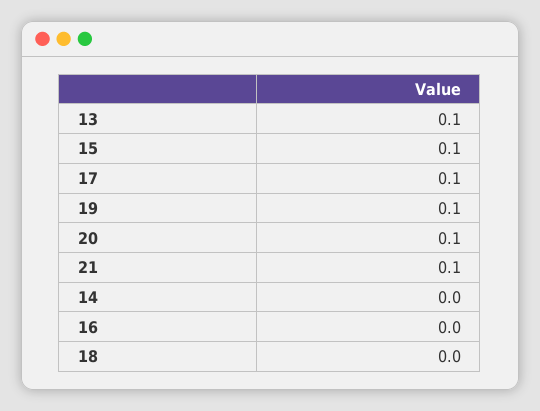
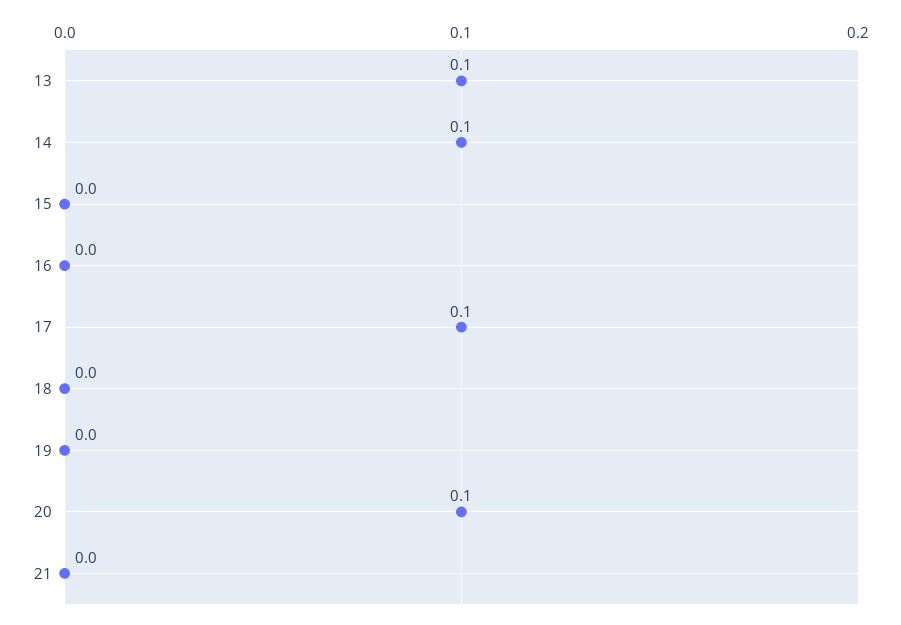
  {
    "13": 0.1,
-   "15": 0.1,
+   "15": 0,
    "17": 0.1,
-   "19": 0.1,
+   "19": 0,
    "20": 0.1,
-   "21": 0.1,
+   "21": 0,
-   "14": 0,
+   "14": 0.1,
    "16": 0,
    "18": 0
  }

